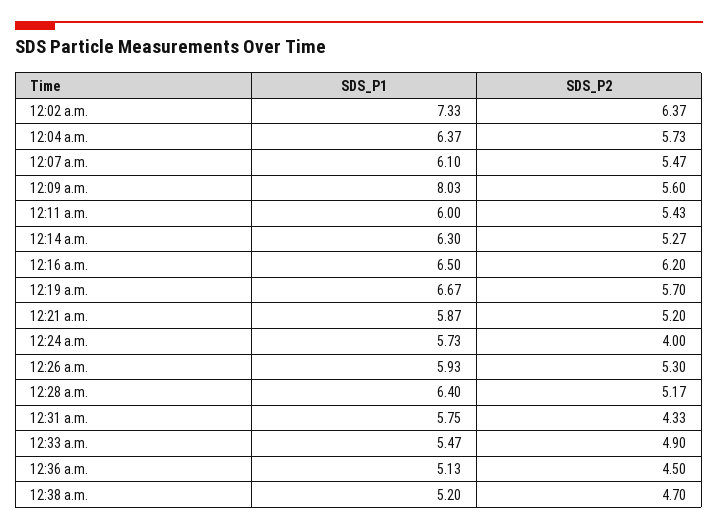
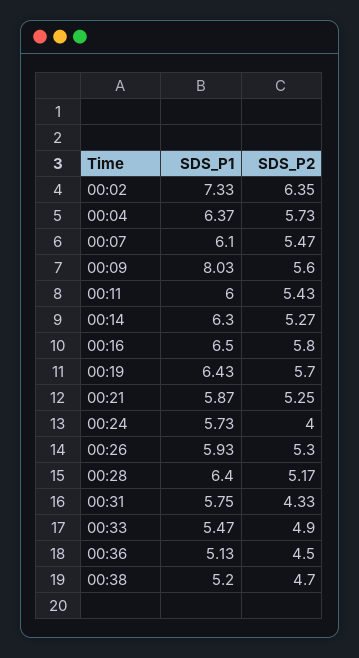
  {
    "SDS_P1": {
      "12:02 a.m.": 7.33,
      "12:04 a.m.": 6.37,
      "12:07 a.m.": 6.1,
      "12:09 a.m.": 8.03,
      "12:11 a.m.": 6,
      "12:14 a.m.": 6.3,
      "12:16 a.m.": 6.5,
-     "12:19 a.m.": 6.67,
+     "12:19 a.m.": 6.43,
      "12:21 a.m.": 5.87,
      "12:24 a.m.": 5.73,
      "12:26 a.m.": 5.93,
      "12:28 a.m.": 6.4,
      "12:31 a.m.": 5.75,
      "12:33 a.m.": 5.47,
      "12:36 a.m.": 5.13,
      "12:38 a.m.": 5.2
    },
    "SDS_P2": {
-     "12:02 a.m.": 6.37,
+     "12:02 a.m.": 6.35,
      "12:04 a.m.": 5.73,
      "12:07 a.m.": 5.47,
      "12:09 a.m.": 5.6,
      "12:11 a.m.": 5.43,
      "12:14 a.m.": 5.27,
-     "12:16 a.m.": 6.2,
+     "12:16 a.m.": 5.8,
      "12:19 a.m.": 5.7,
-     "12:21 a.m.": 5.2,
+     "12:21 a.m.": 5.25,
      "12:24 a.m.": 4,
      "12:26 a.m.": 5.3,
      "12:28 a.m.": 5.17,
      "12:31 a.m.": 4.33,
      "12:33 a.m.": 4.9,
      "12:36 a.m.": 4.5,
      "12:38 a.m.": 4.7
    }
  }

